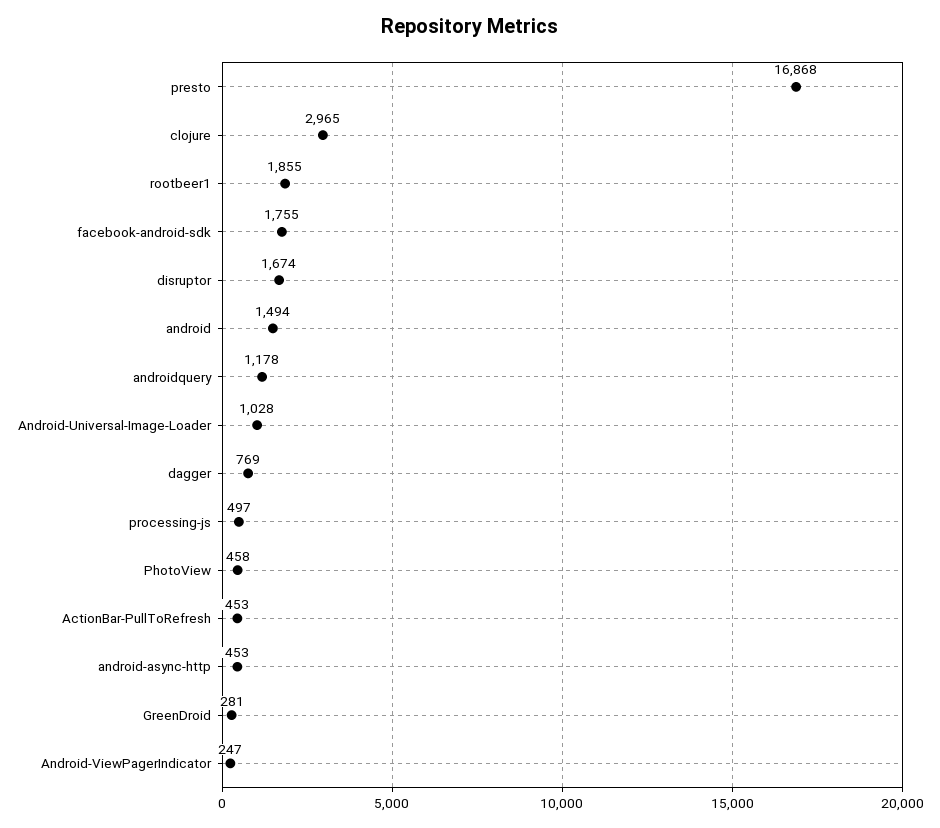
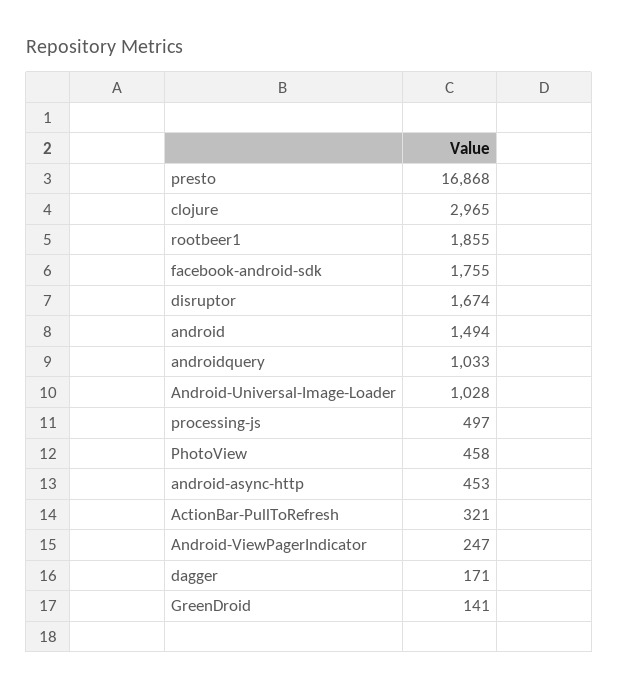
  {
    "presto": 16868,
    "clojure": 2965,
    "rootbeer1": 1855,
    "facebook-android-sdk": 1755,
    "disruptor": 1674,
    "android": 1494,
-   "androidquery": 1178,
+   "androidquery": 1033,
    "Android-Universal-Image-Loader": 1028,
-   "dagger": 769,
+   "dagger": 171,
    "processing-js": 497,
    "PhotoView": 458,
-   "ActionBar-PullToRefresh": 453,
+   "ActionBar-PullToRefresh": 321,
    "android-async-http": 453,
-   "GreenDroid": 281,
+   "GreenDroid": 141,
    "Android-ViewPagerIndicator": 247
  }

